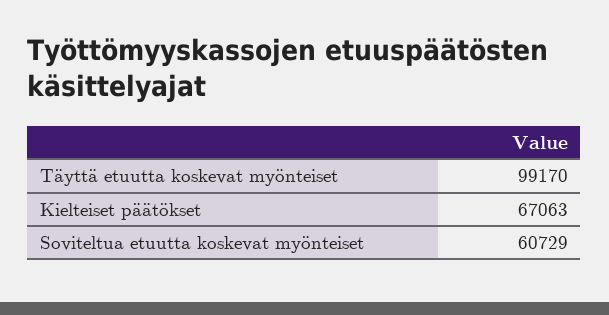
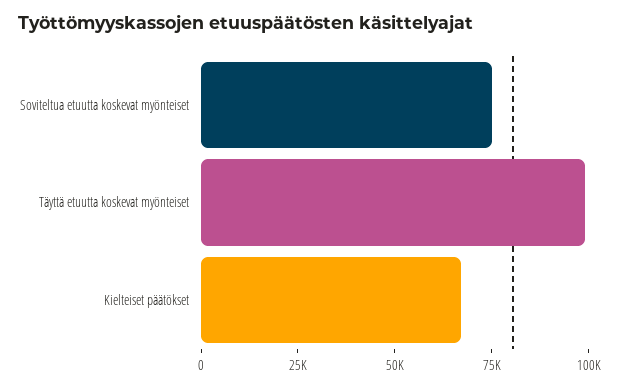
  {
    "Täyttä etuutta koskevat myönteiset": 99170,
    "Kielteiset päätökset": 67063,
-   "Soviteltua etuutta koskevat myönteiset": 60729
+   "Soviteltua etuutta koskevat myönteiset": 75000
  }

